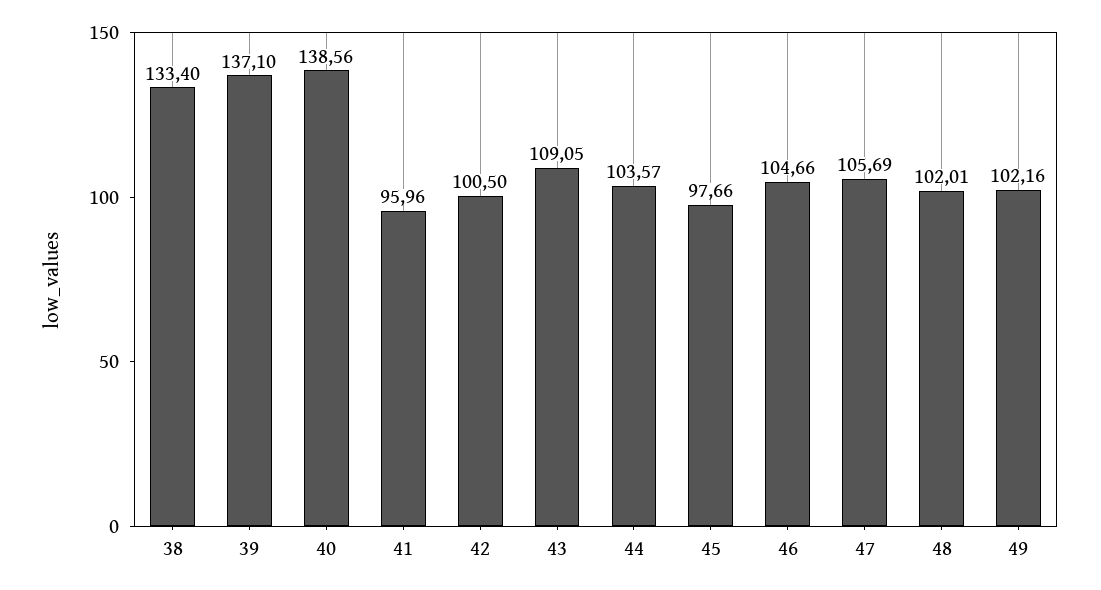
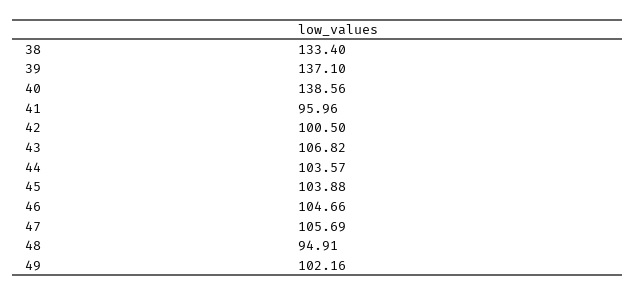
  {
    "38": 133.4,
    "39": 137.1,
    "40": 138.56,
    "41": 95.96,
    "42": 100.5,
-   "43": 109.05,
+   "43": 106.82,
    "44": 103.57,
-   "45": 97.66,
+   "45": 103.88,
    "46": 104.66,
    "47": 105.69,
-   "48": 102.01,
+   "48": 94.91,
    "49": 102.16
  }

